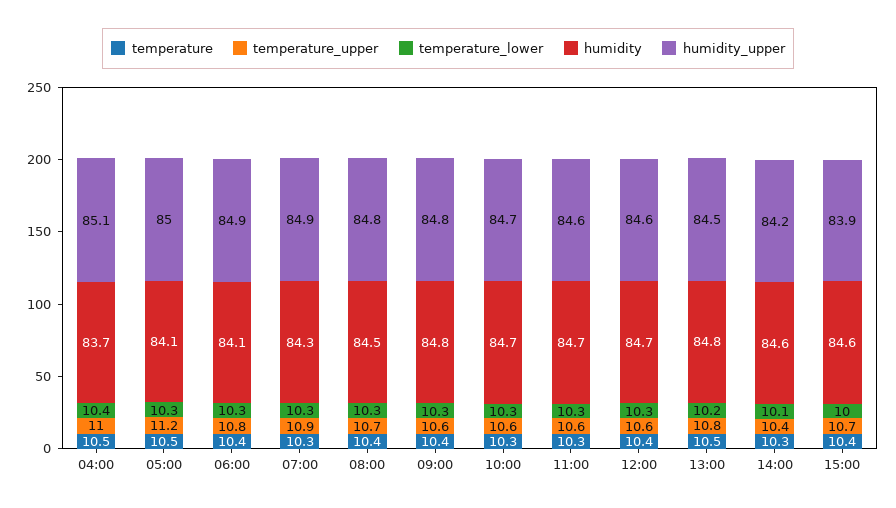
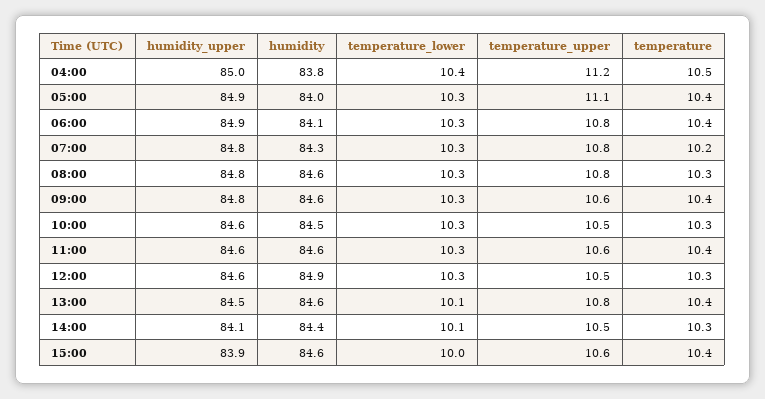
  {
    "temperature": {
      "04:00": 10.5,
-     "05:00": 10.5,
+     "05:00": 10.4,
      "06:00": 10.4,
-     "07:00": 10.3,
+     "07:00": 10.2,
-     "08:00": 10.4,
+     "08:00": 10.3,
      "09:00": 10.4,
      "10:00": 10.3,
-     "11:00": 10.3,
+     "11:00": 10.4,
-     "12:00": 10.4,
+     "12:00": 10.3,
-     "13:00": 10.5,
+     "13:00": 10.4,
      "14:00": 10.3,
      "15:00": 10.4
    },
    "temperature_upper": {
-     "04:00": 11,
+     "04:00": 11.2,
-     "05:00": 11.2,
+     "05:00": 11.1,
      "06:00": 10.8,
-     "07:00": 10.9,
+     "07:00": 10.8,
-     "08:00": 10.7,
+     "08:00": 10.8,
      "09:00": 10.6,
-     "10:00": 10.6,
+     "10:00": 10.5,
      "11:00": 10.6,
-     "12:00": 10.6,
+     "12:00": 10.5,
      "13:00": 10.8,
-     "14:00": 10.4,
+     "14:00": 10.5,
-     "15:00": 10.7
+     "15:00": 10.6
    },
    "temperature_lower": {
      "04:00": 10.4,
      "05:00": 10.3,
      "06:00": 10.3,
      "07:00": 10.3,
      "08:00": 10.3,
      "09:00": 10.3,
      "10:00": 10.3,
      "11:00": 10.3,
      "12:00": 10.3,
-     "13:00": 10.2,
+     "13:00": 10.1,
      "14:00": 10.1,
      "15:00": 10
    },
    "humidity": {
-     "04:00": 83.7,
+     "04:00": 83.8,
-     "05:00": 84.1,
+     "05:00": 84,
      "06:00": 84.1,
      "07:00": 84.3,
-     "08:00": 84.5,
+     "08:00": 84.6,
-     "09:00": 84.8,
+     "09:00": 84.6,
-     "10:00": 84.7,
+     "10:00": 84.5,
-     "11:00": 84.7,
+     "11:00": 84.6,
-     "12:00": 84.7,
+     "12:00": 84.9,
-     "13:00": 84.8,
+     "13:00": 84.6,
-     "14:00": 84.6,
+     "14:00": 84.4,
      "15:00": 84.6
    },
    "humidity_upper": {
-     "04:00": 85.1,
+     "04:00": 85,
-     "05:00": 85,
+     "05:00": 84.9,
      "06:00": 84.9,
-     "07:00": 84.9,
+     "07:00": 84.8,
      "08:00": 84.8,
      "09:00": 84.8,
-     "10:00": 84.7,
+     "10:00": 84.6,
      "11:00": 84.6,
      "12:00": 84.6,
      "13:00": 84.5,
-     "14:00": 84.2,
+     "14:00": 84.1,
      "15:00": 83.9
    }
  }

